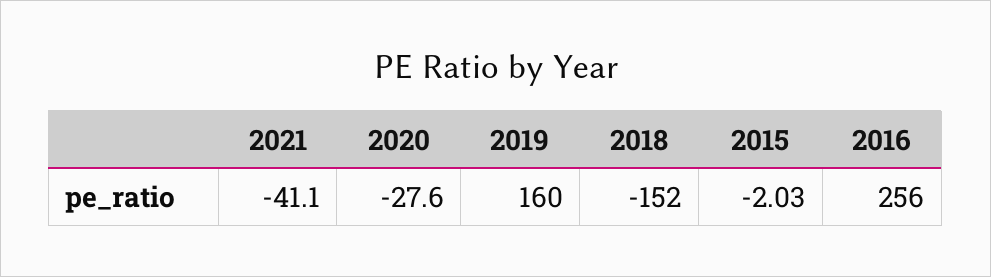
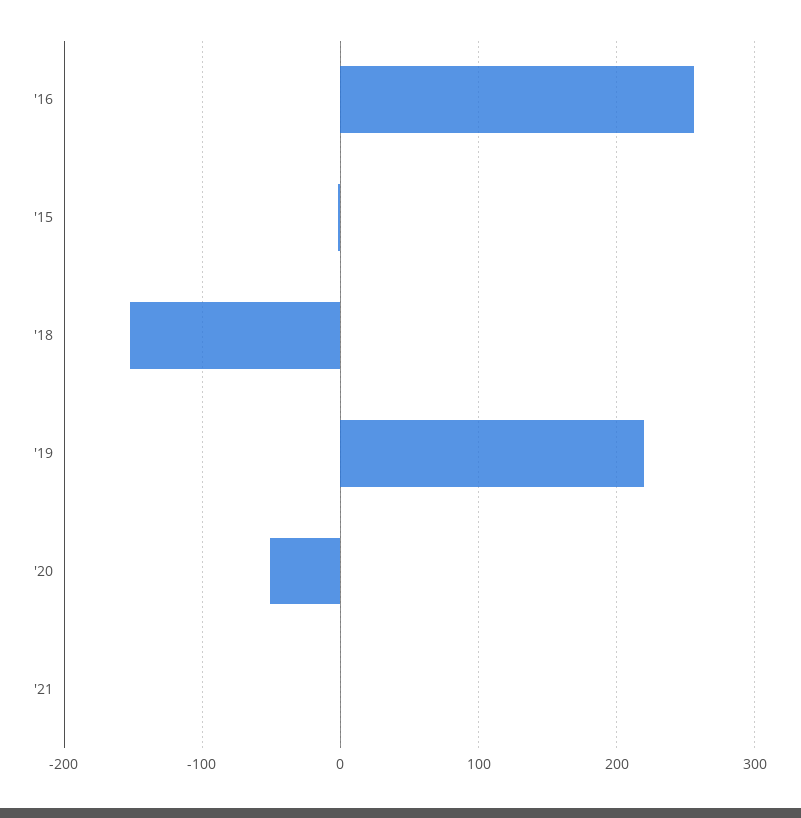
  {
-   "2021": -41.1,
+   "2021": 0,
-   "2020": -27.6,
+   "2020": -50,
-   "2019": 160,
+   "2019": 220,
    "2018": -152,
    "2015": -2.03,
    "2016": 256
  }

